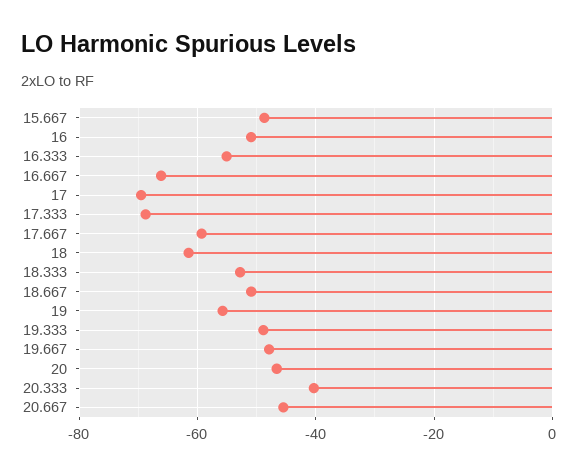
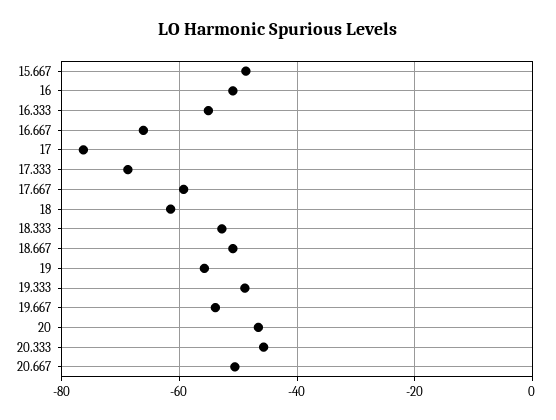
  {
    "15.667": -48,
    "16": -50,
    "16.333": -56,
    "16.667": -66,
-   "17": -70,
+   "17": -76,
    "17.333": -68,
    "17.667": -60,
    "18": -62,
    "18.333": -52,
    "18.667": -50,
    "19": -56,
    "19.333": -48,
-   "19.667": -48,
+   "19.667": -54,
    "20": -46,
-   "20.333": -40,
+   "20.333": -46,
-   "20.667": -46
+   "20.667": -50
  }

